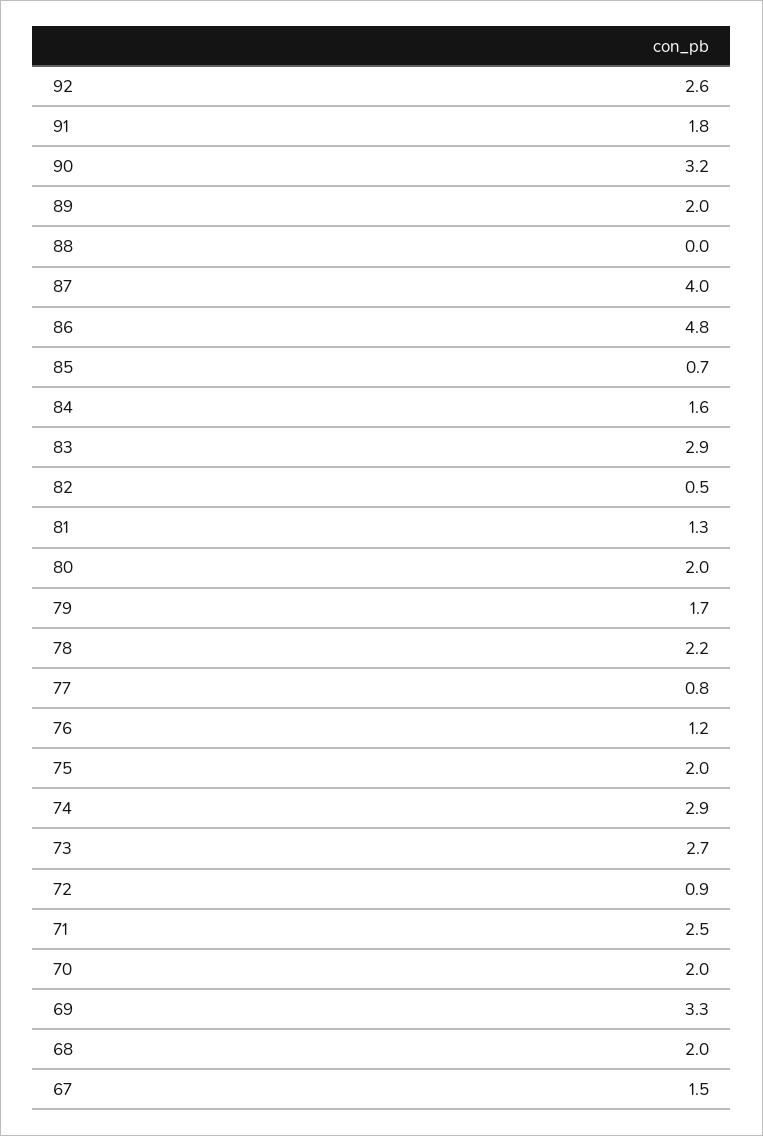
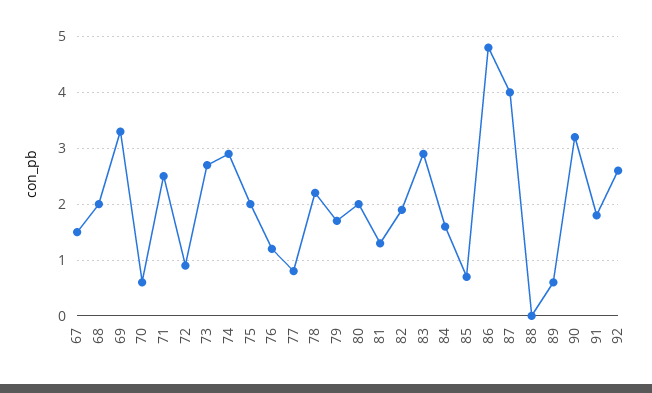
  {
    "92": 2.6,
    "91": 1.8,
    "90": 3.2,
-   "89": 2,
+   "89": 0.5,
    "88": 0,
    "87": 4,
    "86": 4.8,
    "85": 0.7,
    "84": 1.6,
    "83": 2.9,
-   "82": 0.5,
+   "82": 2,
    "81": 1.3,
    "80": 2,
    "79": 1.7,
    "78": 2.2,
    "77": 0.8,
    "76": 1.2,
    "75": 2,
    "74": 2.9,
    "73": 2.7,
    "72": 0.9,
    "71": 2.5,
-   "70": 2,
+   "70": 0.5,
    "69": 3.3,
    "68": 2,
    "67": 1.5
  }

